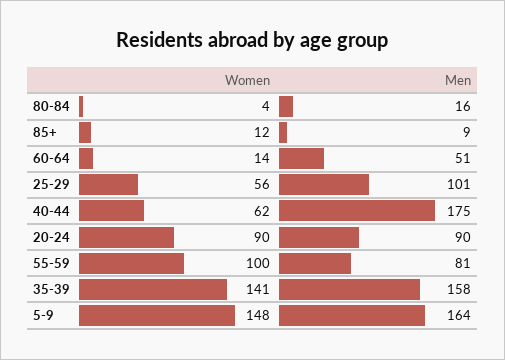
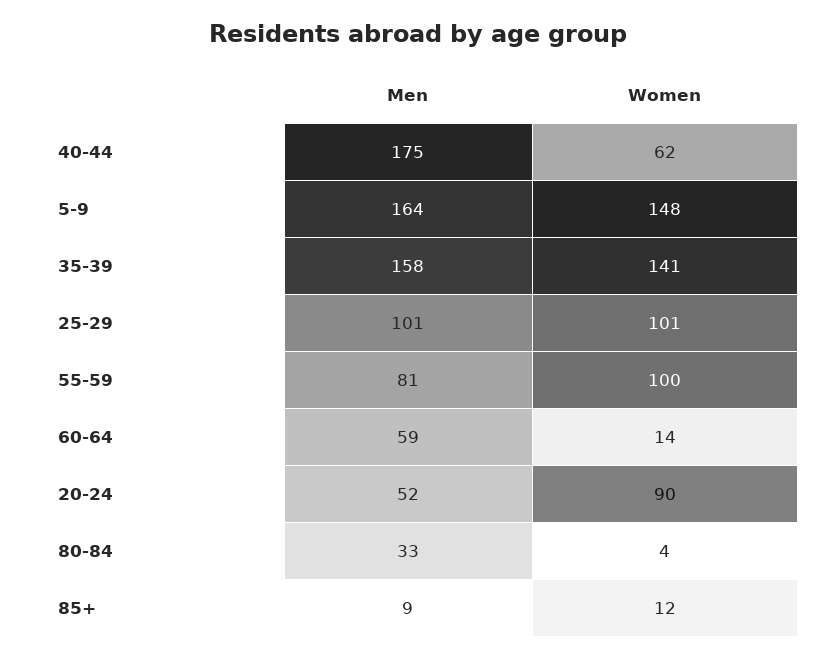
  {
    "Women": {
      "80-84": 4,
      "85+": 12,
      "60-64": 14,
-     "25-29": 56,
+     "25-29": 101,
      "40-44": 62,
      "20-24": 90,
      "55-59": 100,
      "35-39": 141,
      "5-9": 148
    },
    "Men": {
-     "80-84": 16,
+     "80-84": 33,
      "85+": 9,
-     "60-64": 51,
+     "60-64": 59,
      "25-29": 101,
      "40-44": 175,
-     "20-24": 90,
+     "20-24": 52,
      "55-59": 81,
      "35-39": 158,
      "5-9": 164
    }
  }

